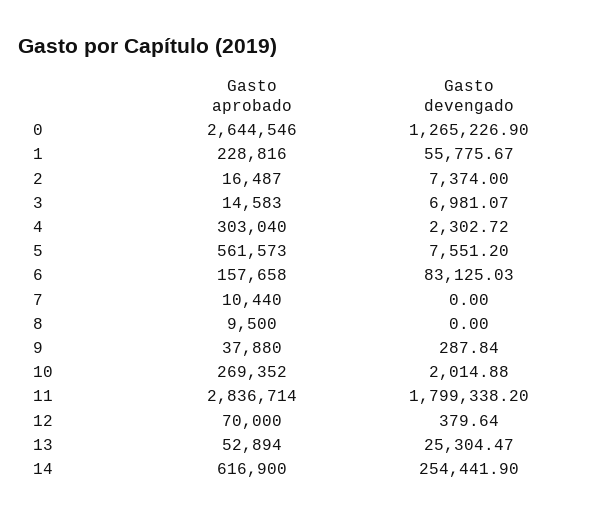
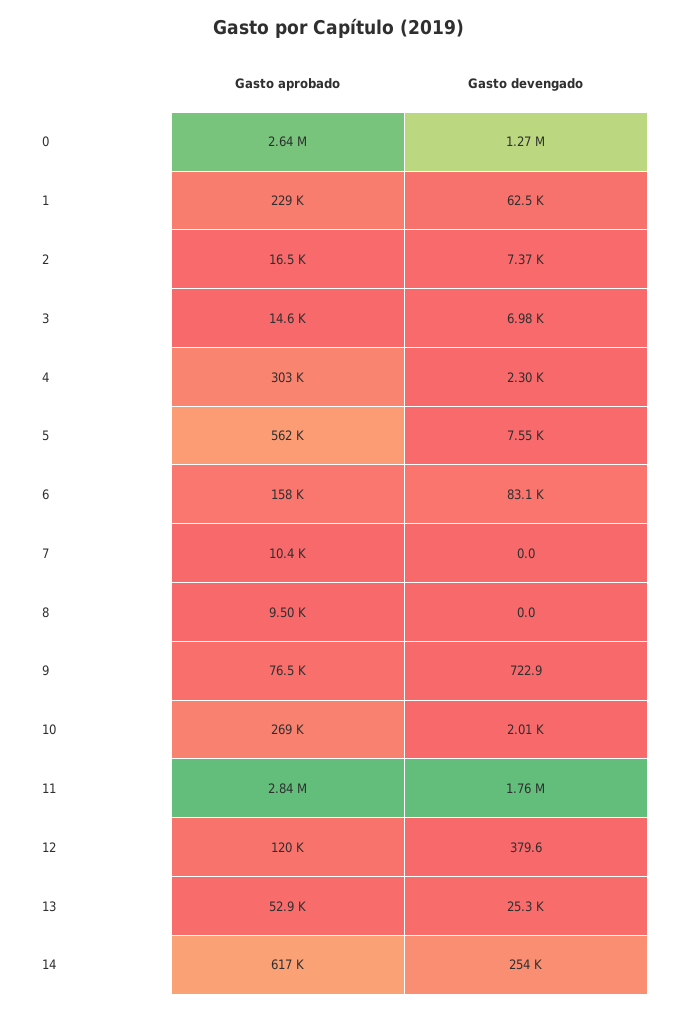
  {
    "Gasto aprobado": {
      "0": 2644546,
      "1": 228816,
      "2": 16487,
      "3": 14583,
      "4": 303040,
      "5": 561573,
      "6": 157658,
      "7": 10440,
      "8": 9500,
-     "9": 37880,
+     "9": 76500,
      "10": 269352,
      "11": 2836714,
-     "12": 70000,
+     "12": 120000,
      "13": 52894,
      "14": 616900
    },
    "Gasto devengado": {
      "0": 1265226.9,
-     "1": 55775.67,
+     "1": 62500,
      "2": 7374,
      "3": 6981.07,
      "4": 2302.72,
      "5": 7551.2,
      "6": 83125.03,
      "7": 0,
      "8": 0,
-     "9": 287.84,
+     "9": 722.9,
      "10": 2014.88,
-     "11": 1799338.2,
+     "11": 1760000,
      "12": 379.64,
      "13": 25304.47,
      "14": 254441.9
    }
  }

